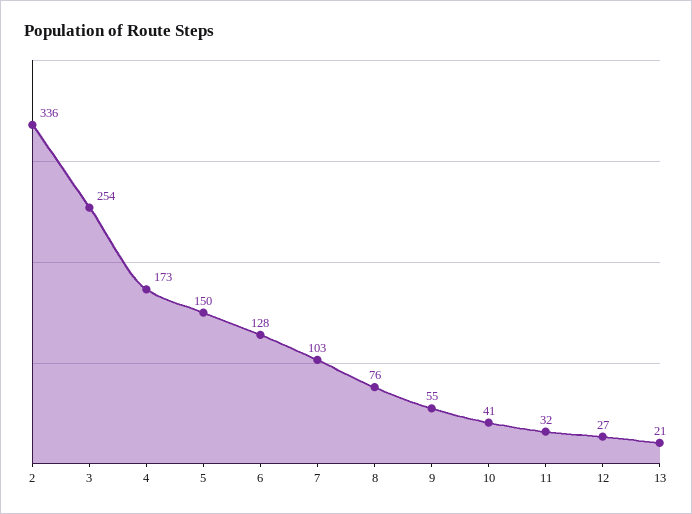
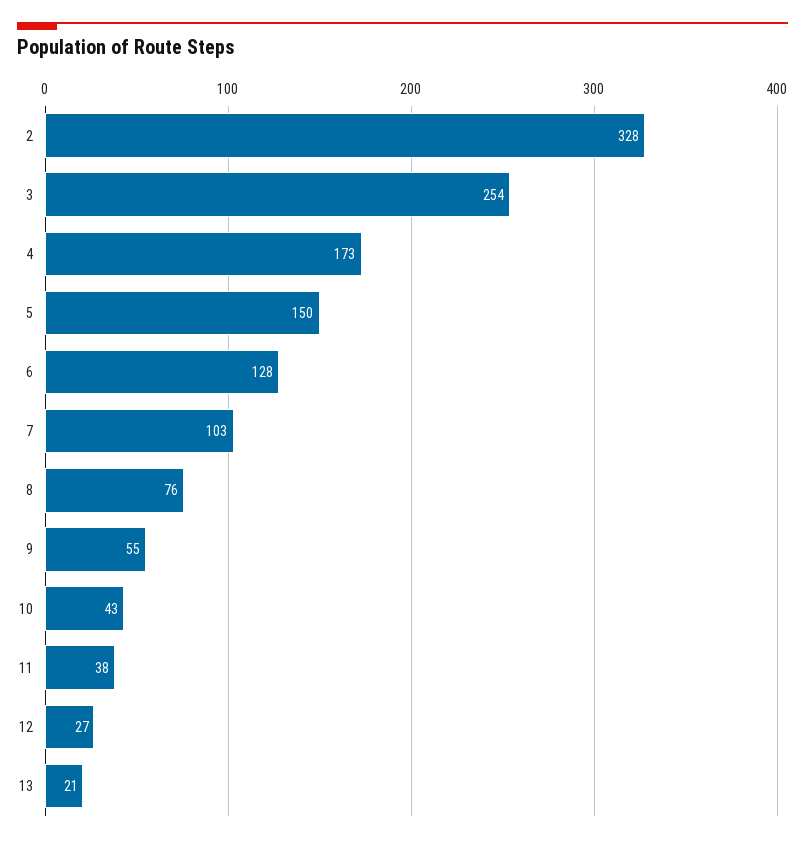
  {
-   "2": 336,
+   "2": 328,
    "3": 254,
    "4": 173,
    "5": 150,
    "6": 128,
    "7": 103,
    "8": 76,
    "9": 55,
-   "10": 41,
+   "10": 43,
-   "11": 32,
+   "11": 38,
    "12": 27,
    "13": 21
  }

